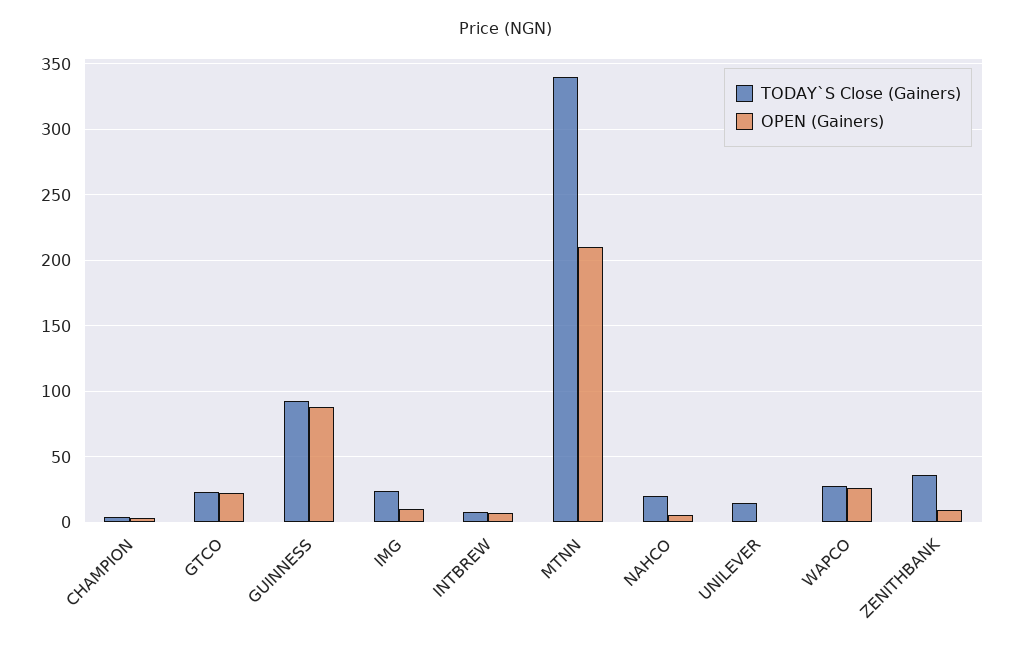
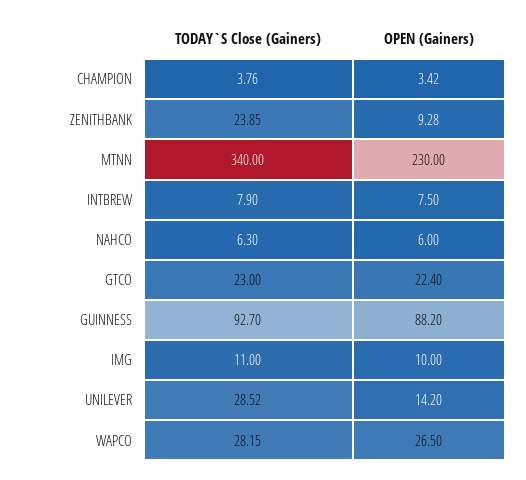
  {
    "TODAY`S Close (Gainers)": {
      "CHAMPION": 3.76,
      "GTCO": 23,
      "GUINNESS": 92.7,
-     "IMG": 25,
+     "IMG": 11,
      "INTBREW": 7.9,
      "MTNN": 340,
-     "NAHCO": 20,
+     "NAHCO": 6.3,
-     "UNILEVER": 15,
+     "UNILEVER": 28.52,
      "WAPCO": 28.15,
-     "ZENITHBANK": 35
+     "ZENITHBANK": 23.85
    },
    "OPEN (Gainers)": {
      "CHAMPION": 3.42,
      "GTCO": 22.4,
      "GUINNESS": 88.2,
      "IMG": 10,
      "INTBREW": 7.5,
-     "MTNN": 210,
+     "MTNN": 230,
      "NAHCO": 6,
-     "UNILEVER": 0,
+     "UNILEVER": 14.2,
      "WAPCO": 26.5,
      "ZENITHBANK": 9.28
    }
  }

